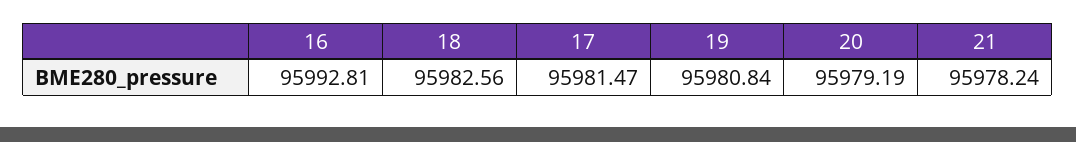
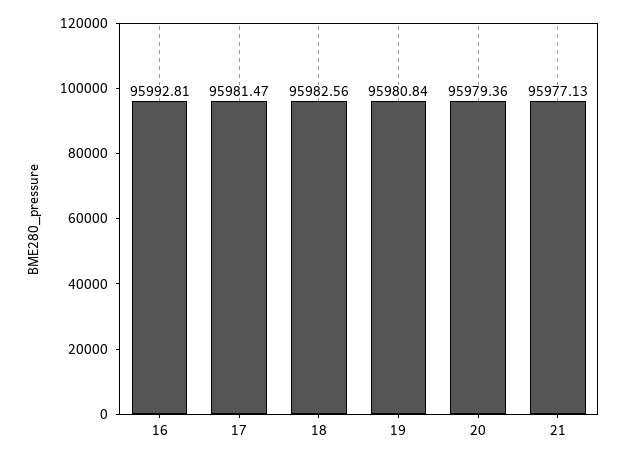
  {
    "16": 95992.81,
    "18": 95982.56,
    "17": 95981.47,
    "19": 95980.84,
-   "20": 95979.19,
+   "20": 95979.36,
-   "21": 95978.24
+   "21": 95977.13
  }

